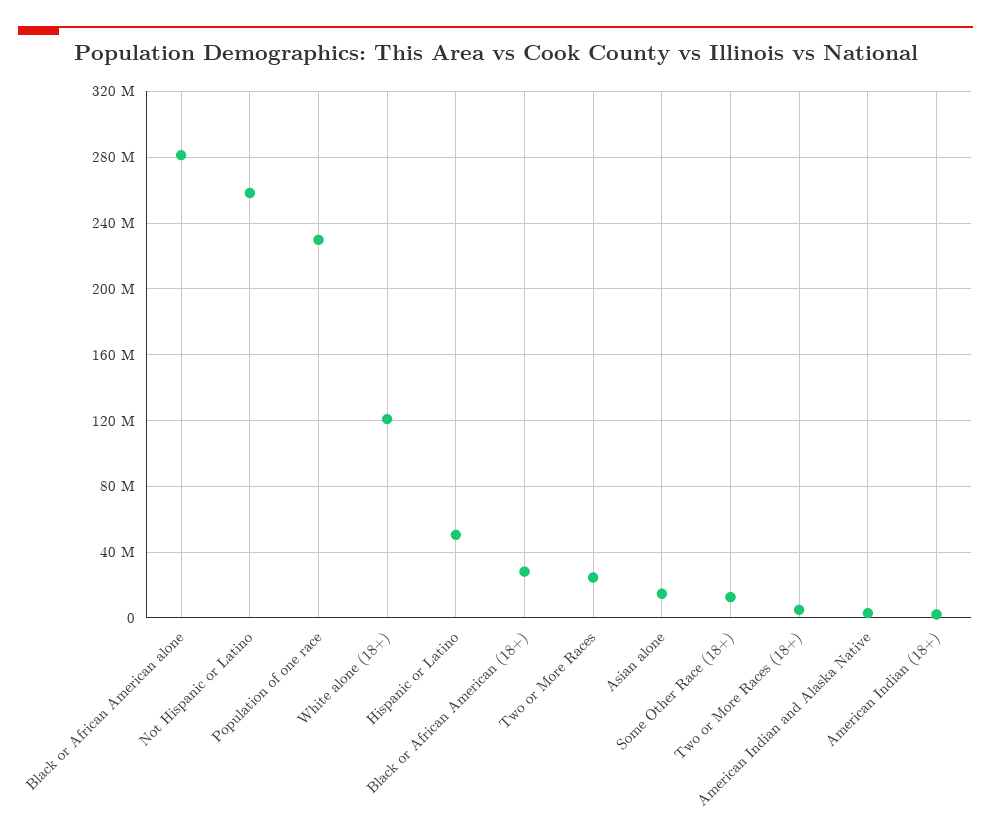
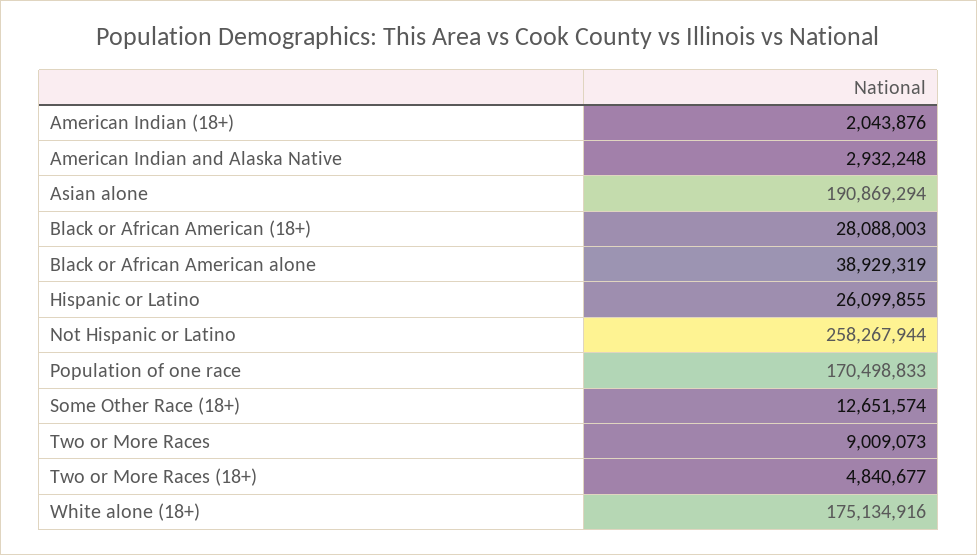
  {
-   "Black or African American alone": 280000000,
+   "Black or African American alone": 38929319,
    "Not Hispanic or Latino": 258267944,
-   "Population of one race": 230000000,
+   "Population of one race": 170498833,
-   "White alone (18+)": 120000000,
+   "White alone (18+)": 175134916,
-   "Hispanic or Latino": 50000000,
+   "Hispanic or Latino": 26099855,
    "Black or African American (18+)": 28088003,
-   "Two or More Races": 25000000,
+   "Two or More Races": 9009073,
-   "Asian alone": 15000000,
+   "Asian alone": 190869294,
    "Some Other Race (18+)": 12651574,
    "Two or More Races (18+)": 4840677,
    "American Indian and Alaska Native": 2932248,
    "American Indian (18+)": 2043876
  }

